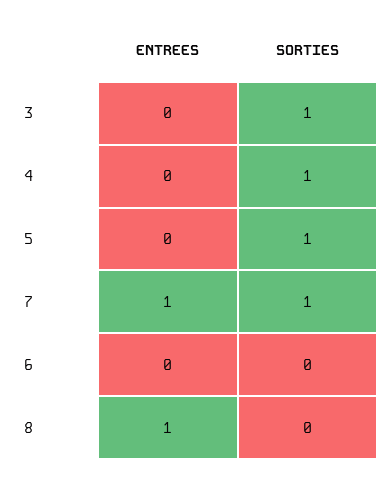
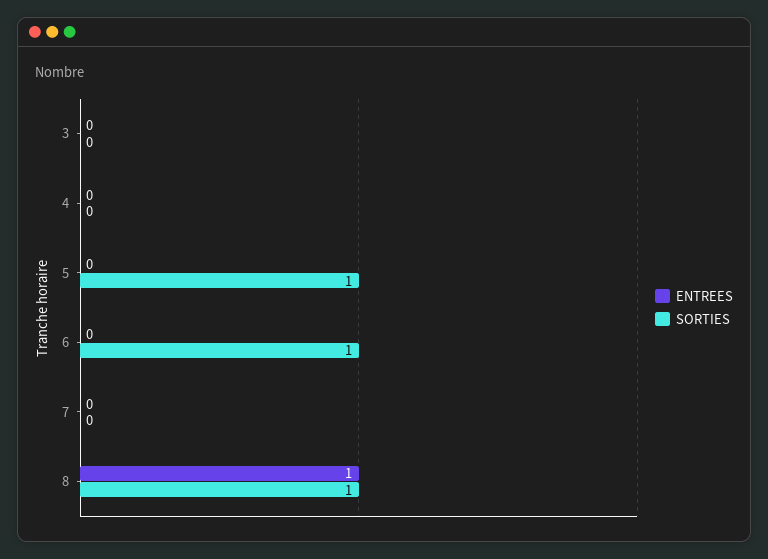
  {
    "ENTREES": {
      "3": 0,
      "4": 0,
      "5": 0,
-     "7": 1,
+     "7": 0,
      "6": 0,
      "8": 1
    },
    "SORTIES": {
-     "3": 1,
+     "3": 0,
-     "4": 1,
+     "4": 0,
      "5": 1,
-     "7": 1,
+     "7": 0,
-     "6": 0,
+     "6": 1,
-     "8": 0
+     "8": 1
    }
  }

